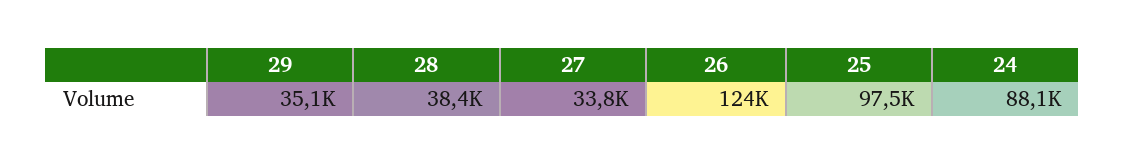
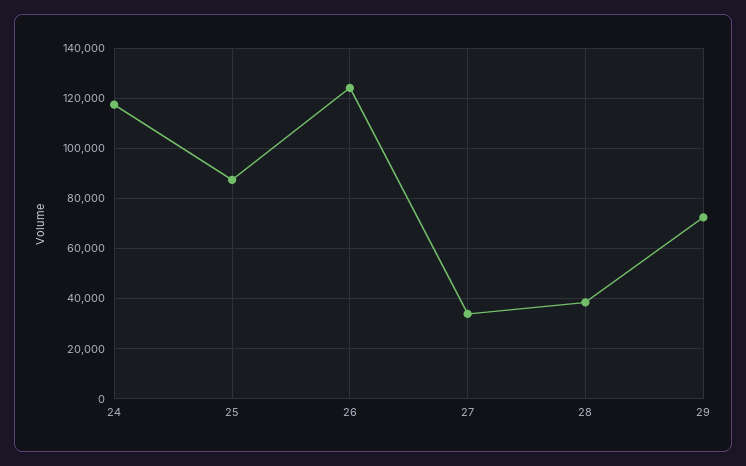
  {
-   "29": 35100,
+   "29": 72500,
    "28": 38400,
    "27": 33800,
    "26": 124000,
-   "25": 97500,
+   "25": 87500,
-   "24": 88100
+   "24": 117500
  }

